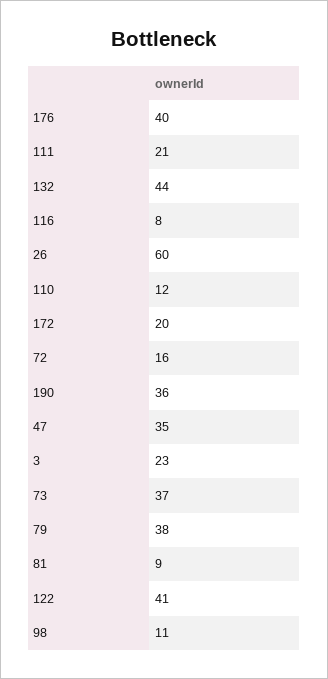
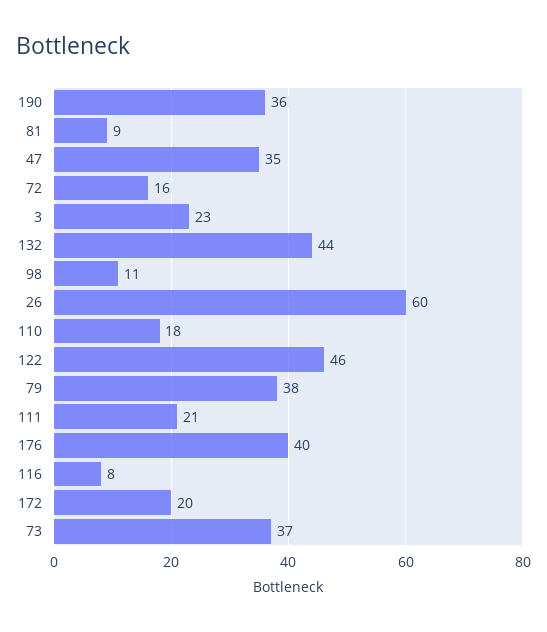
  {
    "176": 40,
    "111": 21,
    "132": 44,
    "116": 8,
    "26": 60,
-   "110": 12,
+   "110": 18,
    "172": 20,
    "72": 16,
    "190": 36,
    "47": 35,
    "3": 23,
    "73": 37,
    "79": 38,
    "81": 9,
-   "122": 41,
+   "122": 46,
    "98": 11
  }

